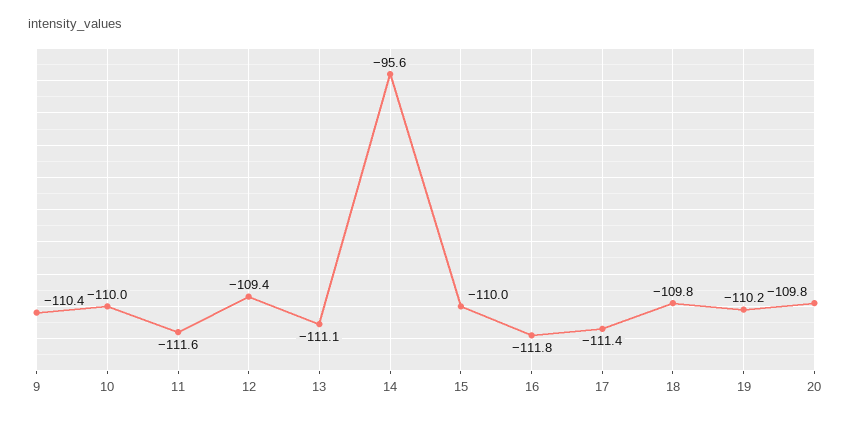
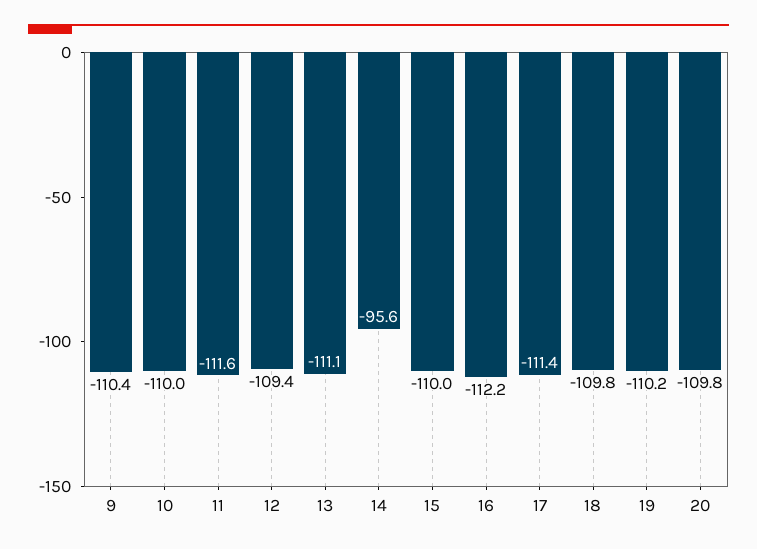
  {
    "9": -110.4,
    "10": -110,
    "11": -111.6,
    "12": -109.4,
    "13": -111.1,
    "14": -95.6,
    "15": -110,
-   "16": -111.8,
+   "16": -112.2,
    "17": -111.4,
    "18": -109.8,
    "19": -110.2,
    "20": -109.8
  }

